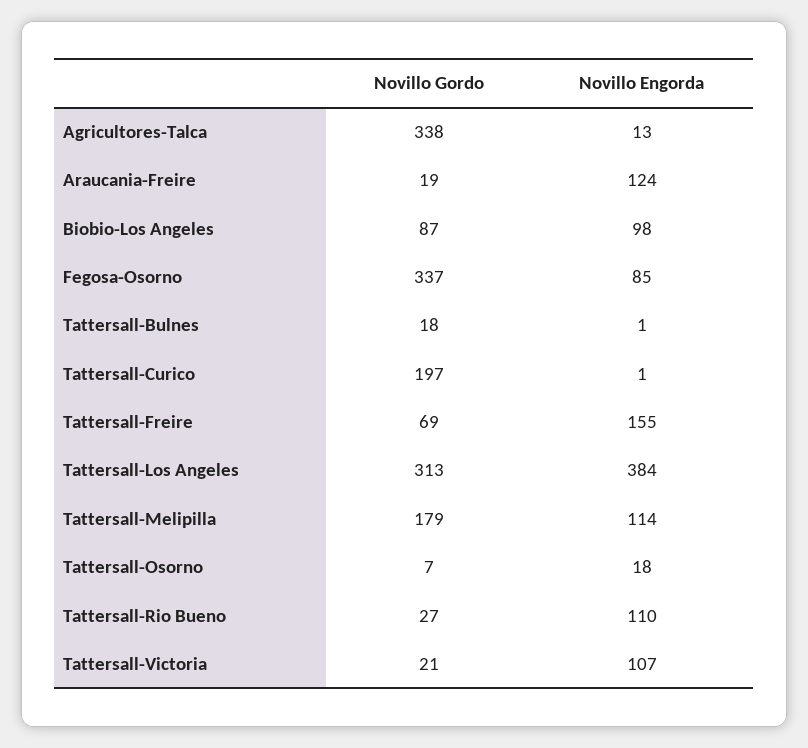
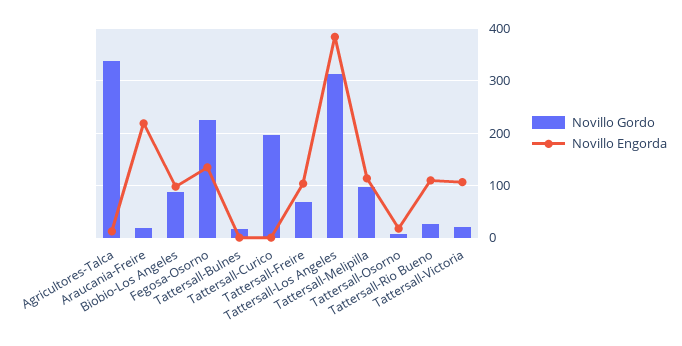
  {
    "Novillo Gordo": {
      "Agricultores-Talca": 338,
      "Araucania-Freire": 19,
      "Biobio-Los Angeles": 87,
-     "Fegosa-Osorno": 337,
+     "Fegosa-Osorno": 220,
      "Tattersall-Bulnes": 18,
      "Tattersall-Curico": 197,
      "Tattersall-Freire": 69,
      "Tattersall-Los Angeles": 313,
-     "Tattersall-Melipilla": 179,
+     "Tattersall-Melipilla": 100,
      "Tattersall-Osorno": 7,
      "Tattersall-Rio Bueno": 27,
      "Tattersall-Victoria": 21
    },
    "Novillo Engorda": {
      "Agricultores-Talca": 13,
-     "Araucania-Freire": 124,
+     "Araucania-Freire": 220,
      "Biobio-Los Angeles": 98,
-     "Fegosa-Osorno": 85,
+     "Fegosa-Osorno": 140,
      "Tattersall-Bulnes": 1,
      "Tattersall-Curico": 1,
-     "Tattersall-Freire": 155,
+     "Tattersall-Freire": 100,
      "Tattersall-Los Angeles": 384,
      "Tattersall-Melipilla": 114,
      "Tattersall-Osorno": 18,
      "Tattersall-Rio Bueno": 110,
      "Tattersall-Victoria": 107
    }
  }

